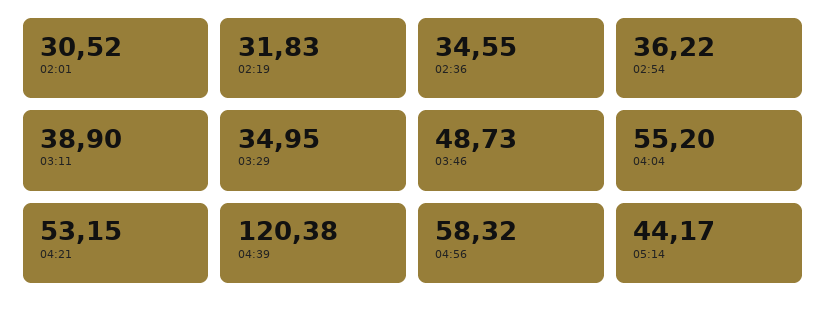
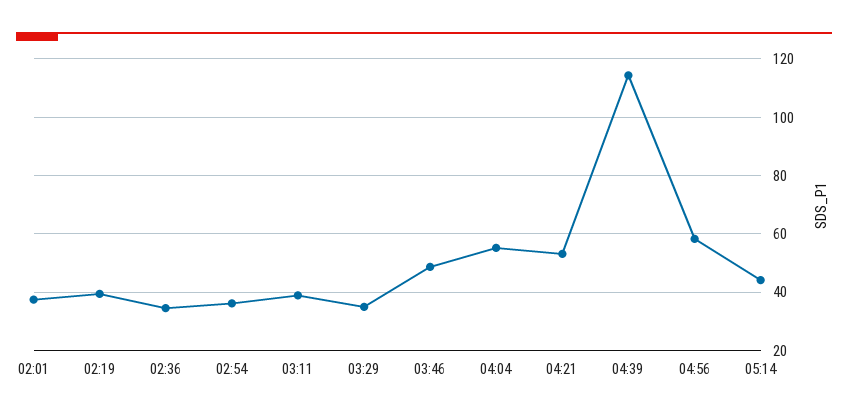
  {
-   "02:01": 30.52,
+   "02:01": 37.5,
-   "02:19": 31.83,
+   "02:19": 40,
    "02:36": 34.55,
    "02:54": 36.22,
    "03:11": 38.9,
    "03:29": 34.95,
    "03:46": 48.73,
    "04:04": 55.2,
    "04:21": 53.15,
-   "04:39": 120.38,
+   "04:39": 115,
    "04:56": 58.32,
    "05:14": 44.17
  }

